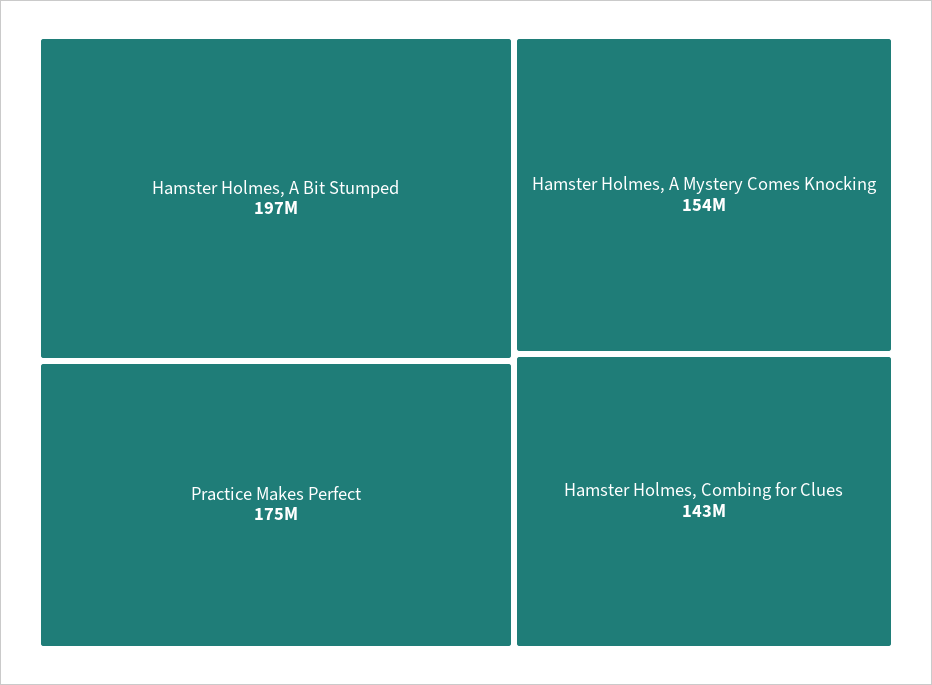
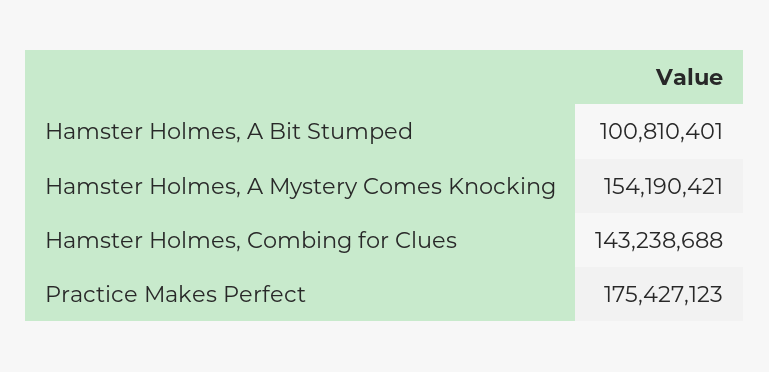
  {
-   "Hamster Holmes, A Bit Stumped": 197000000,
+   "Hamster Holmes, A Bit Stumped": 100810401,
    "Practice Makes Perfect": 175427123,
    "Hamster Holmes, A Mystery Comes Knocking": 154190421,
    "Hamster Holmes, Combing for Clues": 143238688
  }

